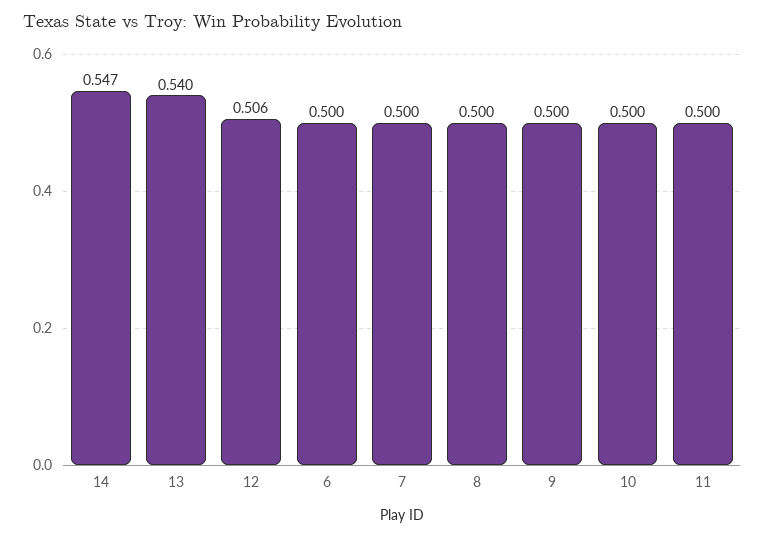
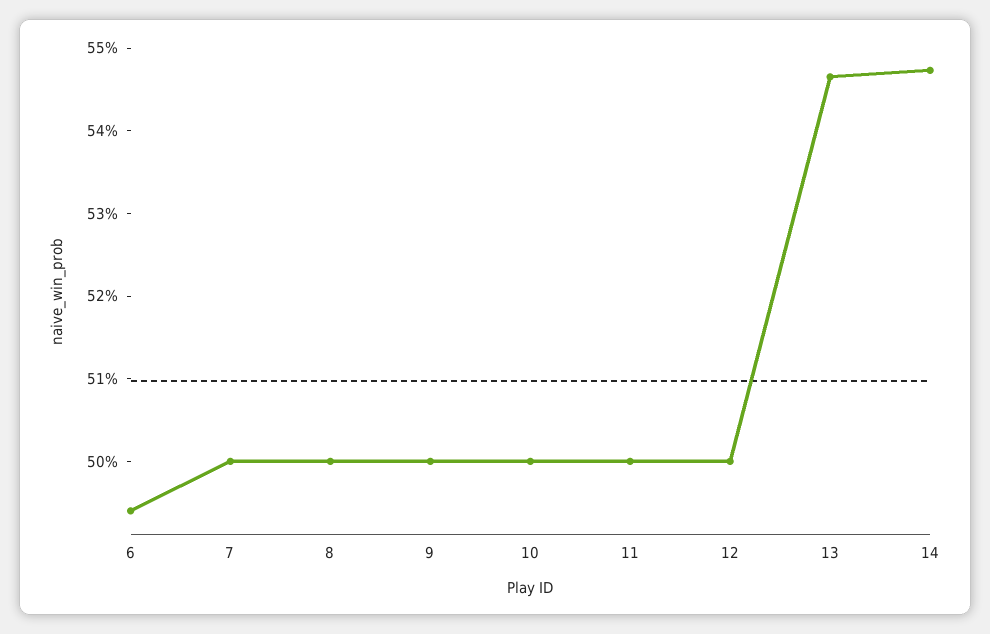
  {
    "14": 0.547,
-   "13": 0.54,
+   "13": 0.546,
-   "12": 0.506,
+   "12": 0.5,
-   "6": 0.5,
+   "6": 0.494,
    "7": 0.5,
    "8": 0.5,
    "9": 0.5,
    "10": 0.5,
    "11": 0.5
  }

